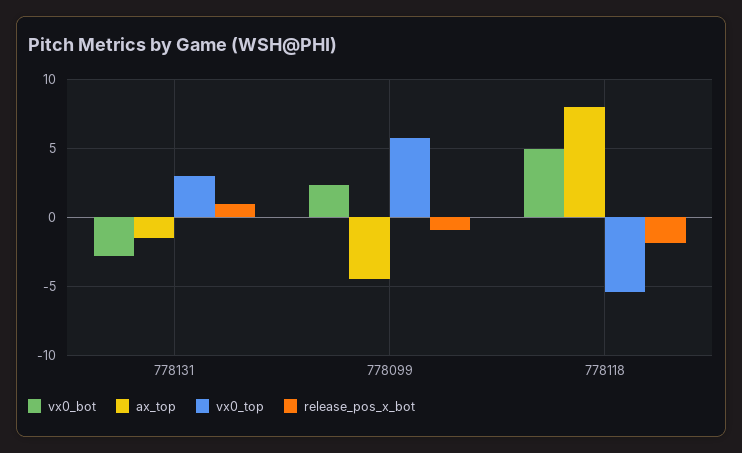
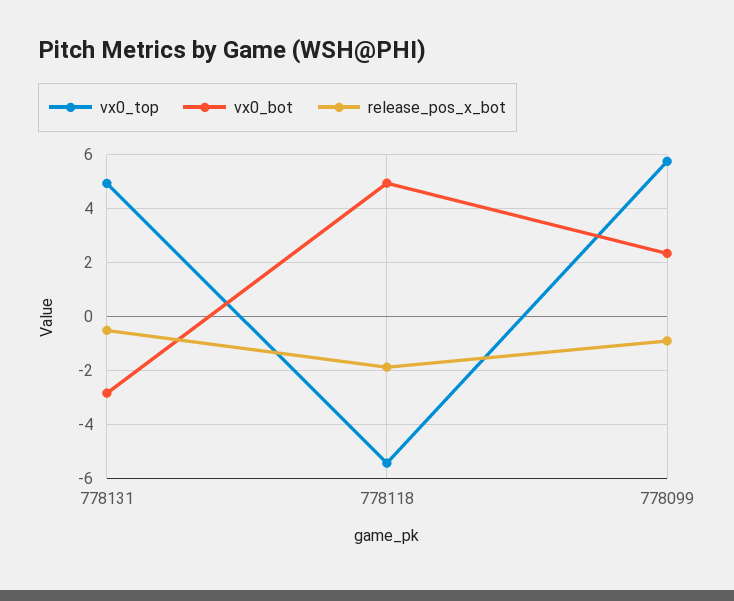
  {
    "vx0_bot": {
      "778131": -2.75,
      "778099": 2.25,
      "778118": 5
    },
-   "ax_top": {
-     "778131": -1.5,
-     "778099": -4.5,
-     "778118": 8
-   },
    "vx0_top": {
-     "778131": 3,
+     "778131": 5,
      "778099": 5.75,
      "778118": -5.5
    },
    "release_pos_x_bot": {
-     "778131": 1,
+     "778131": -0.5,
      "778099": -1,
      "778118": -1.75
    }
  }

